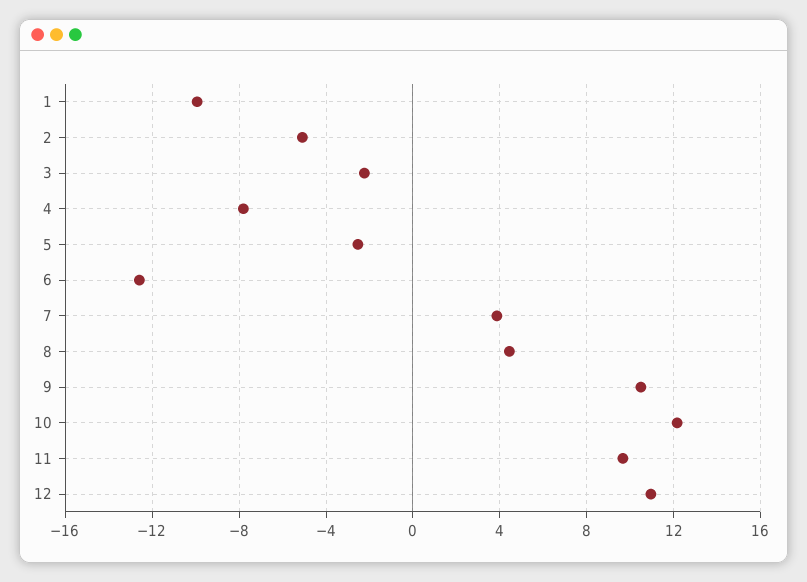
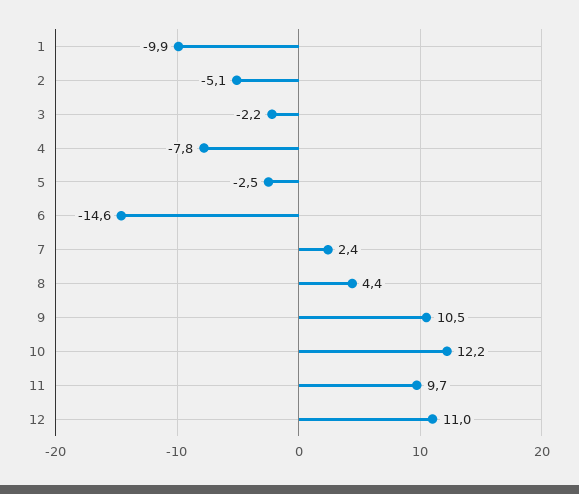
  {
    "1": -9.9,
    "2": -5.1,
    "3": -2.2,
    "4": -7.8,
    "5": -2.5,
-   "6": -12.5,
+   "6": -14.6,
-   "7": 4,
+   "7": 2.4,
    "8": 4.4,
    "9": 10.5,
    "10": 12.2,
    "11": 9.7,
    "12": 11
  }

